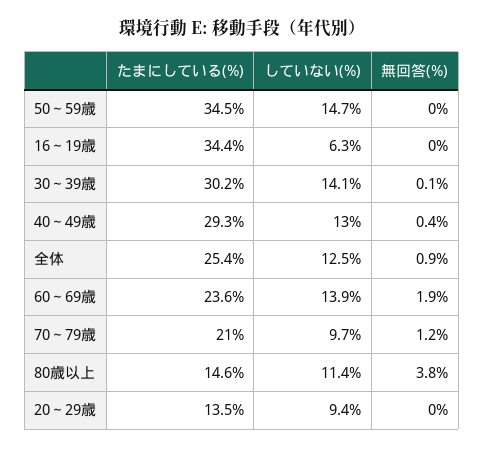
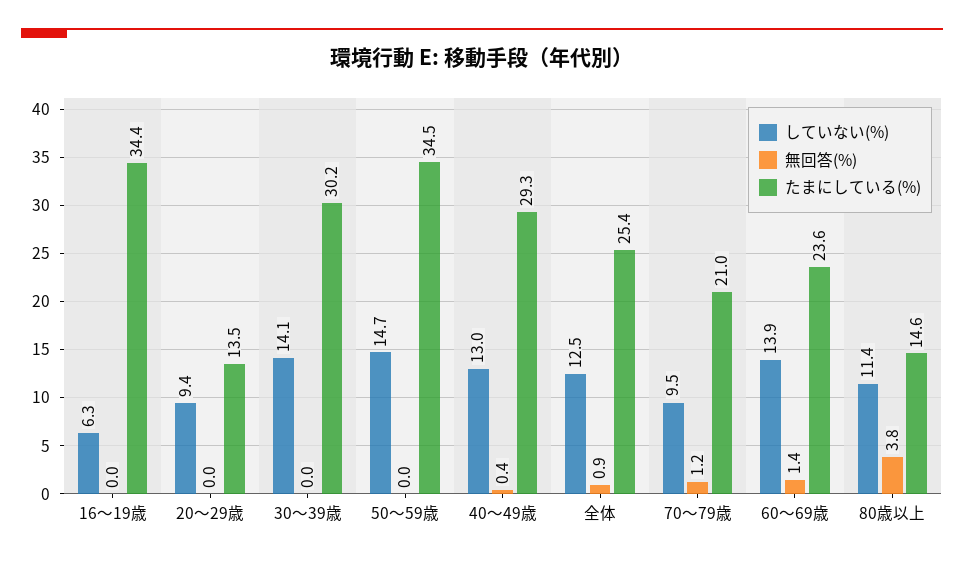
  {
    "たまにしている(%)": {
      "50～59歳": 34.5,
      "16～19歳": 34.4,
      "30～39歳": 30.2,
      "40～49歳": 29.3,
      "全体": 25.4,
      "60～69歳": 23.6,
      "70～79歳": 21,
      "80歳以上": 14.6,
      "20～29歳": 13.5
    },
    "していない(%)": {
      "50～59歳": 14.7,
      "16～19歳": 6.3,
      "30～39歳": 14.1,
      "40～49歳": 13,
      "全体": 12.5,
      "60～69歳": 13.9,
-     "70～79歳": 9.7,
+     "70～79歳": 9.5,
      "80歳以上": 11.4,
      "20～29歳": 9.4
    },
    "無回答(%)": {
      "50～59歳": 0,
      "16～19歳": 0,
-     "30～39歳": 0.1,
+     "30～39歳": 0,
      "40～49歳": 0.4,
      "全体": 0.9,
-     "60～69歳": 1.9,
+     "60～69歳": 1.4,
      "70～79歳": 1.2,
      "80歳以上": 3.8,
      "20～29歳": 0
    }
  }

